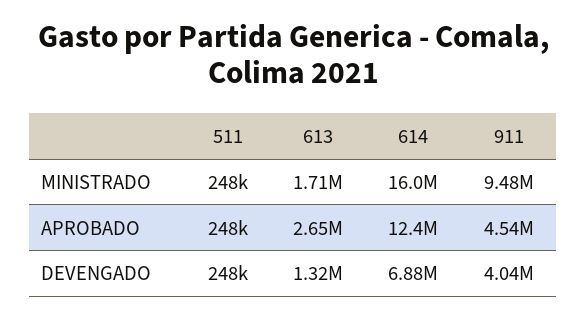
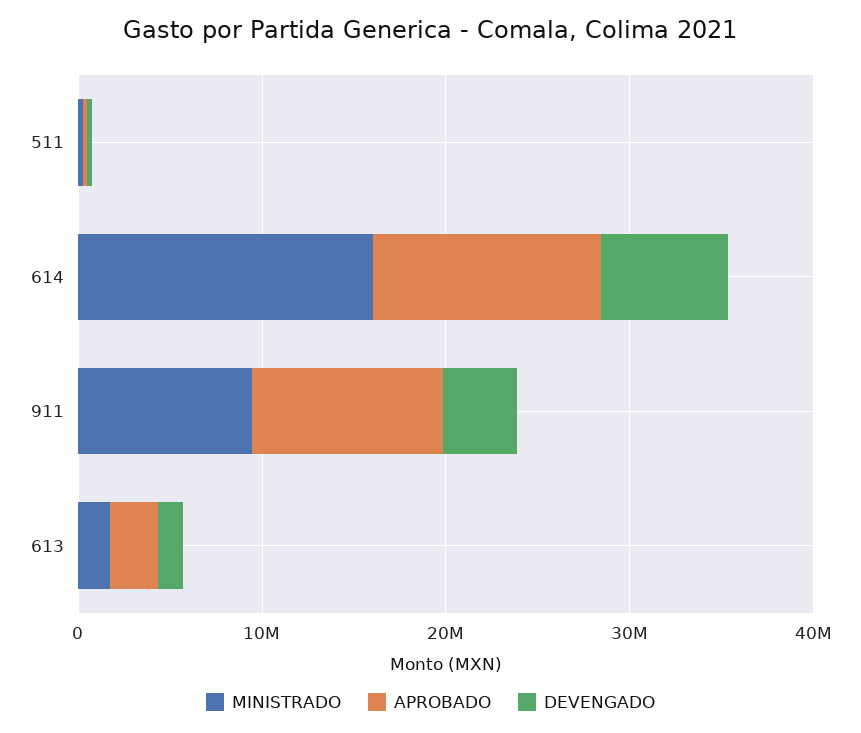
  {
    "MINISTRADO": {
      "511": 248000,
      "613": 1710000,
      "614": 16000000,
      "911": 9480000
    },
    "APROBADO": {
      "511": 248000,
      "613": 2650000,
      "614": 12400000,
-     "911": 4540000
+     "911": 10000000
    },
    "DEVENGADO": {
      "511": 248000,
      "613": 1320000,
      "614": 6880000,
      "911": 4040000
    }
  }

